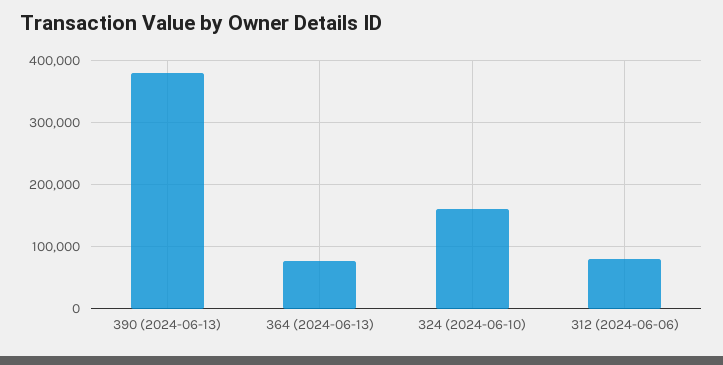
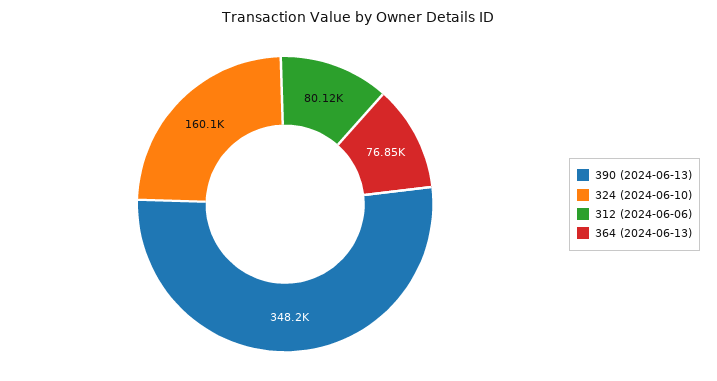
  {
-   "390 (2024-06-13)": 380000,
+   "390 (2024-06-13)": 348200,
    "364 (2024-06-13)": 76850,
    "324 (2024-06-10)": 160100,
    "312 (2024-06-06)": 80120
  }

